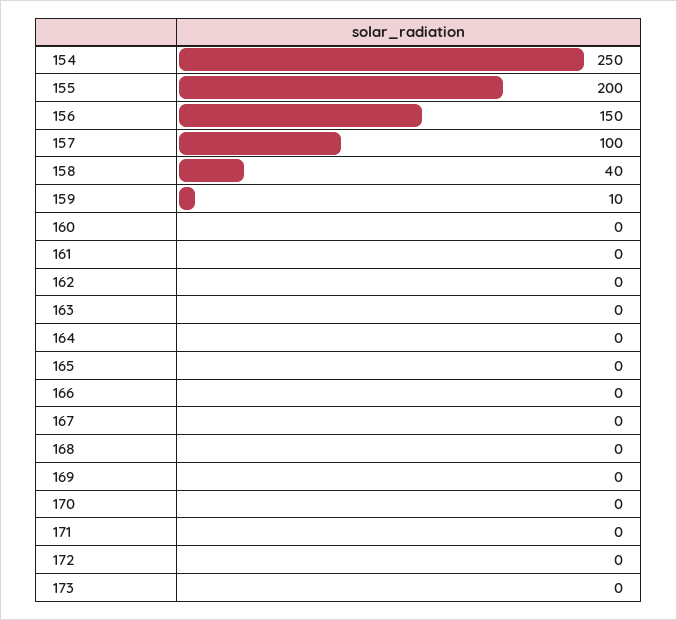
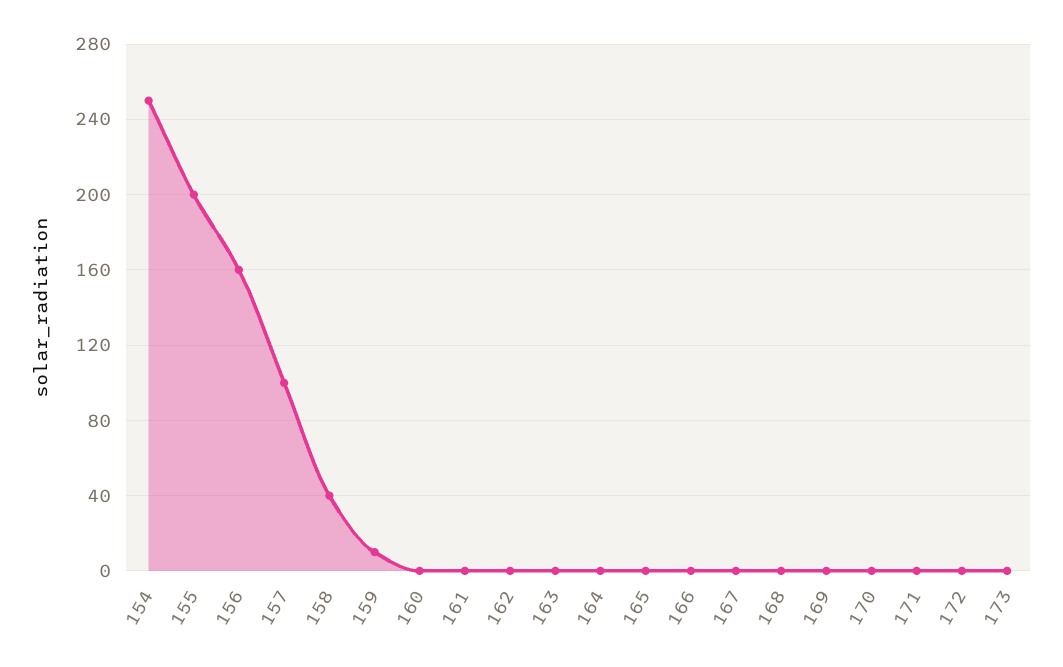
  {
    "154": 250,
    "155": 200,
-   "156": 150,
+   "156": 160,
    "157": 100,
    "158": 40,
    "159": 10,
    "160": 0,
    "161": 0,
    "162": 0,
    "163": 0,
    "164": 0,
    "165": 0,
    "166": 0,
    "167": 0,
    "168": 0,
    "169": 0,
    "170": 0,
    "171": 0,
    "172": 0,
    "173": 0
  }

